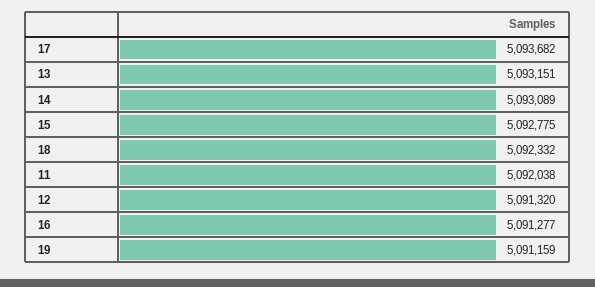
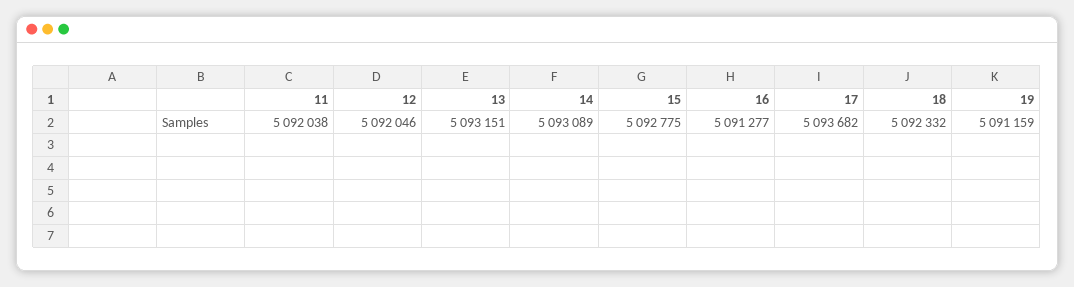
  {
    "17": 5093682,
    "13": 5093151,
    "14": 5093089,
    "15": 5092775,
    "18": 5092332,
    "11": 5092038,
-   "12": 5091320,
+   "12": 5092046,
    "16": 5091277,
    "19": 5091159
  }

